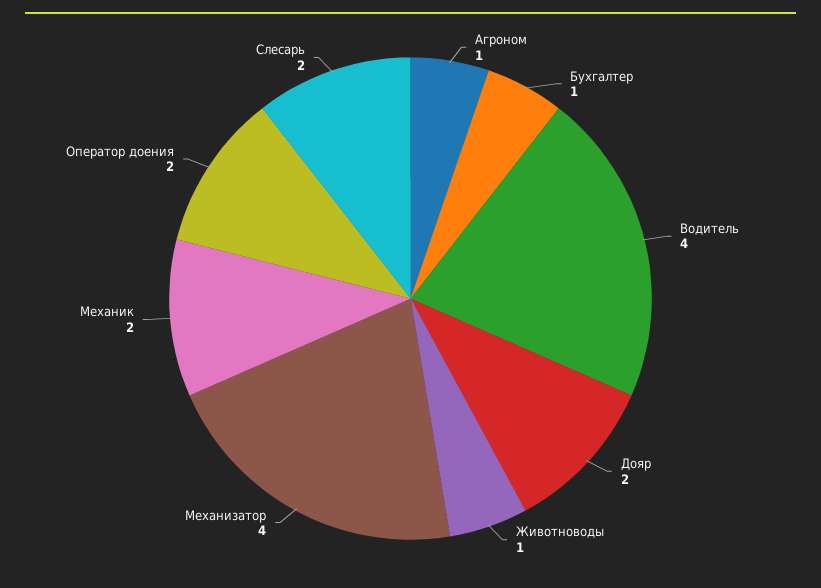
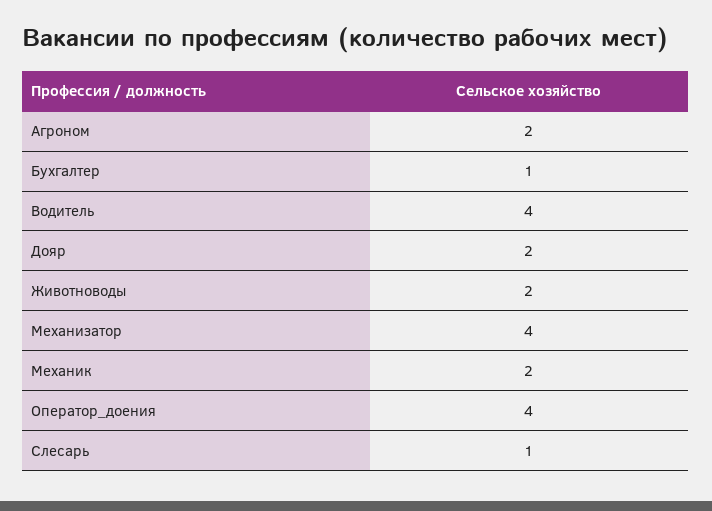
  {
-   "Агроном": 1,
+   "Агроном": 2,
    "Бухгалтер": 1,
    "Водитель": 4,
    "Дояр": 2,
-   "Животноводы": 1,
+   "Животноводы": 2,
    "Механизатор": 4,
    "Механик": 2,
-   "Оператор доения": 2,
+   "Оператор доения": 4,
-   "Слесарь": 2
+   "Слесарь": 1
  }

